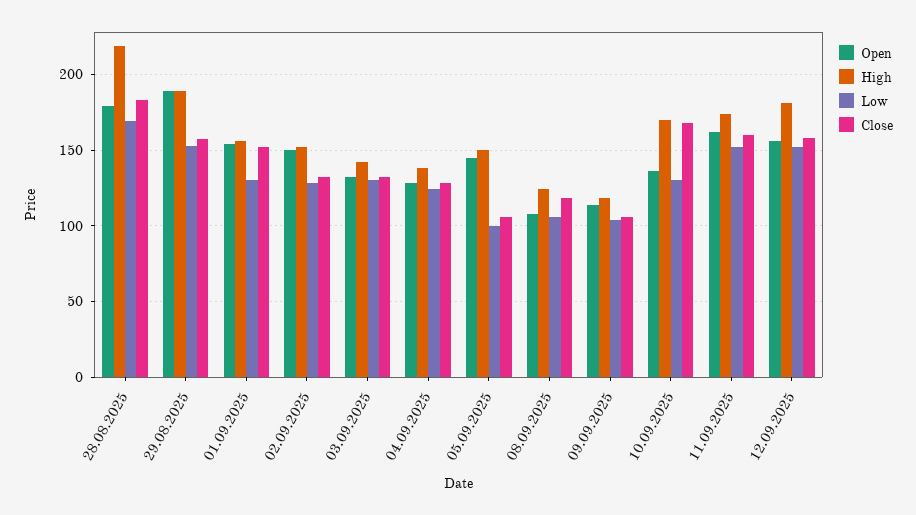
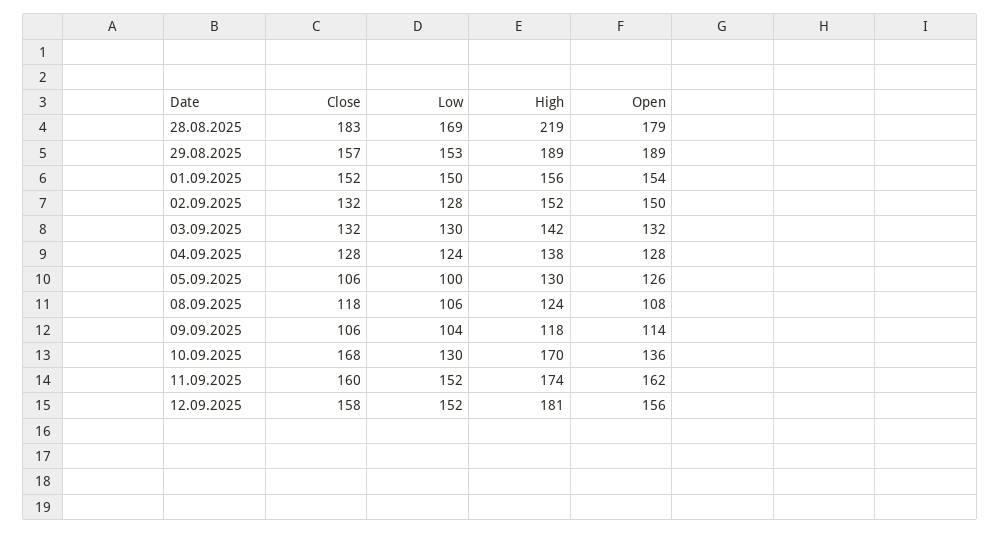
  {
    "Open": {
      "28.08.2025": 179,
      "29.08.2025": 189,
      "01.09.2025": 154,
      "02.09.2025": 150,
      "03.09.2025": 132,
      "04.09.2025": 128,
-     "05.09.2025": 145,
+     "05.09.2025": 126,
      "08.09.2025": 108,
      "09.09.2025": 114,
      "10.09.2025": 136,
      "11.09.2025": 162,
      "12.09.2025": 156
    },
    "High": {
      "28.08.2025": 219,
      "29.08.2025": 189,
      "01.09.2025": 156,
      "02.09.2025": 152,
      "03.09.2025": 142,
      "04.09.2025": 138,
-     "05.09.2025": 150,
+     "05.09.2025": 130,
      "08.09.2025": 124,
      "09.09.2025": 118,
      "10.09.2025": 170,
      "11.09.2025": 174,
      "12.09.2025": 181
    },
    "Low": {
      "28.08.2025": 169,
      "29.08.2025": 153,
-     "01.09.2025": 130,
+     "01.09.2025": 150,
      "02.09.2025": 128,
      "03.09.2025": 130,
      "04.09.2025": 124,
      "05.09.2025": 100,
      "08.09.2025": 106,
      "09.09.2025": 104,
      "10.09.2025": 130,
      "11.09.2025": 152,
      "12.09.2025": 152
    },
    "Close": {
      "28.08.2025": 183,
      "29.08.2025": 157,
      "01.09.2025": 152,
      "02.09.2025": 132,
      "03.09.2025": 132,
      "04.09.2025": 128,
      "05.09.2025": 106,
      "08.09.2025": 118,
      "09.09.2025": 106,
      "10.09.2025": 168,
      "11.09.2025": 160,
      "12.09.2025": 158
    }
  }

